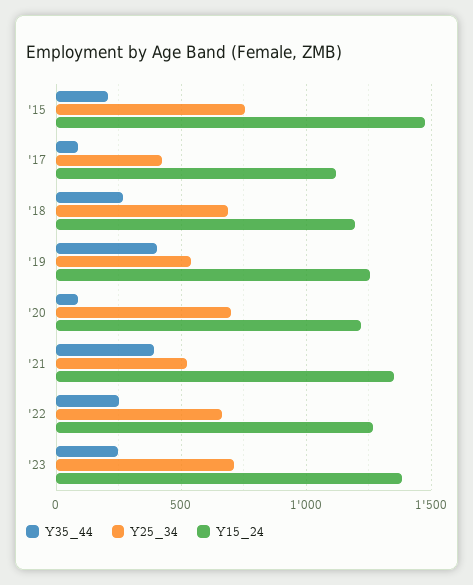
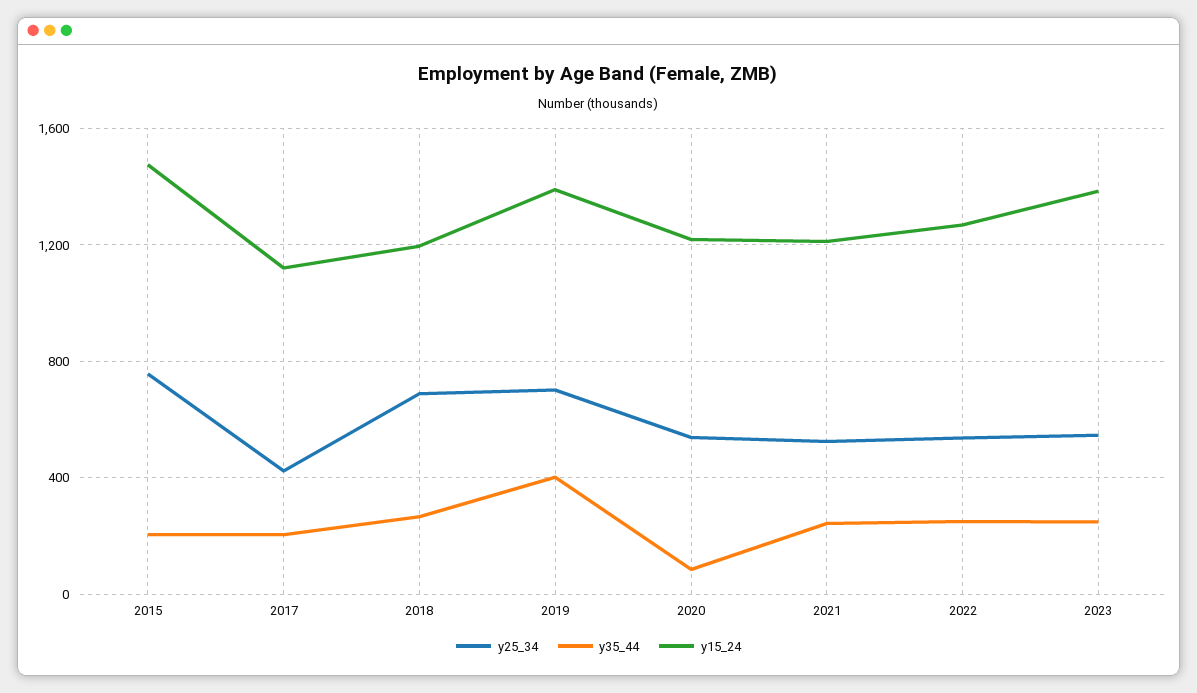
  {
    "Y35_44": {
      "'15": 200,
-     "'17": 100,
+     "'17": 200,
      "'18": 250,
      "'19": 400,
      "'20": 100,
-     "'21": 400,
+     "'21": 250,
      "'22": 250,
      "'23": 250
    },
    "Y25_34": {
      "'15": 750,
      "'17": 400,
      "'18": 700,
-     "'19": 550,
+     "'19": 700,
-     "'20": 700,
+     "'20": 550,
      "'21": 550,
-     "'22": 650,
+     "'22": 550,
-     "'23": 700
+     "'23": 550
    },
    "Y15_24": {
      "'15": 1500,
      "'17": 1100,
      "'18": 1200,
-     "'19": 1250,
+     "'19": 1400,
      "'20": 1200,
-     "'21": 1350,
+     "'21": 1200,
      "'22": 1250,
      "'23": 1400
    }
  }

